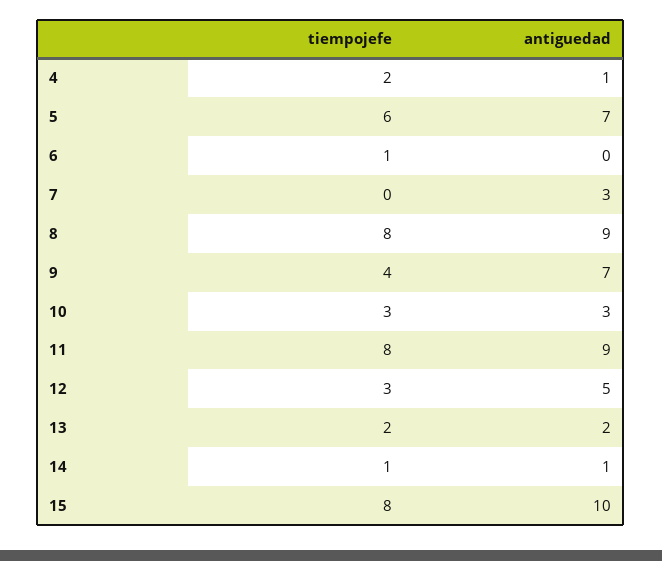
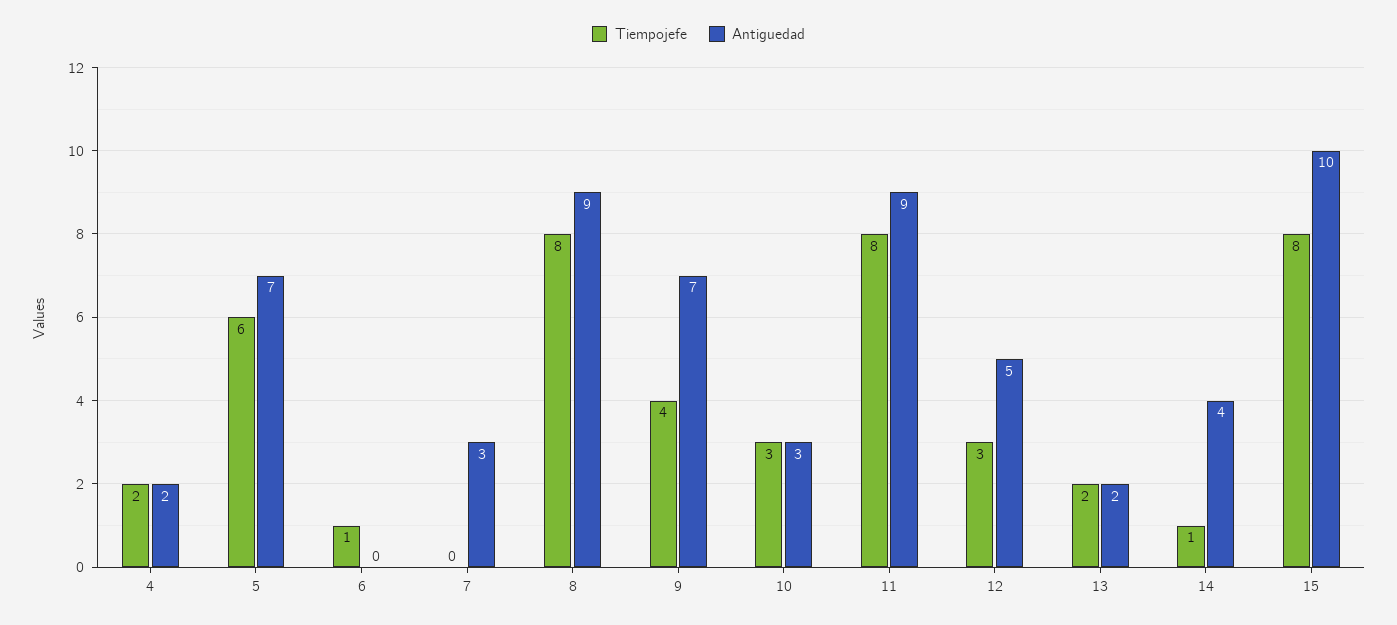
  {
    "tiempojefe": {
      "4": 2,
      "5": 6,
      "6": 1,
      "7": 0,
      "8": 8,
      "9": 4,
      "10": 3,
      "11": 8,
      "12": 3,
      "13": 2,
      "14": 1,
      "15": 8
    },
    "antiguedad": {
-     "4": 1,
+     "4": 2,
      "5": 7,
      "6": 0,
      "7": 3,
      "8": 9,
      "9": 7,
      "10": 3,
      "11": 9,
      "12": 5,
      "13": 2,
-     "14": 1,
+     "14": 4,
      "15": 10
    }
  }

